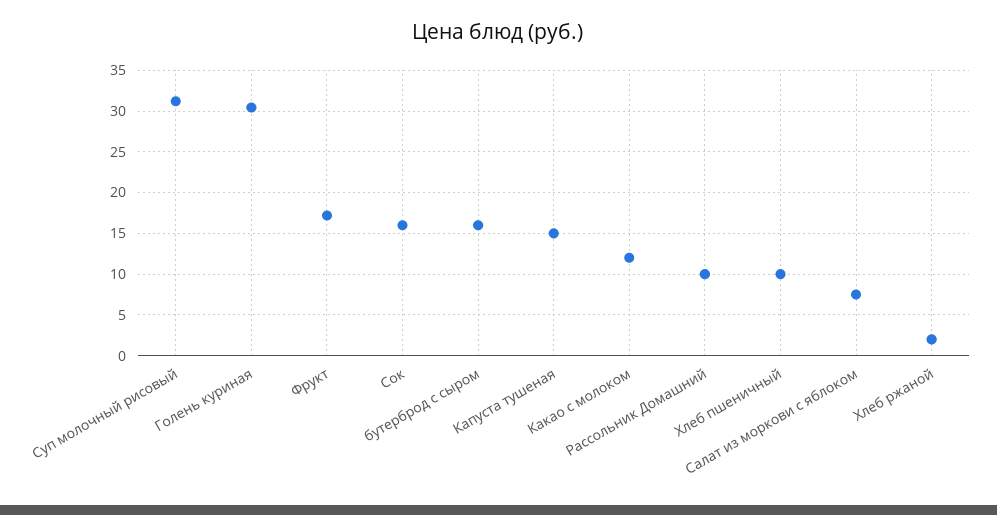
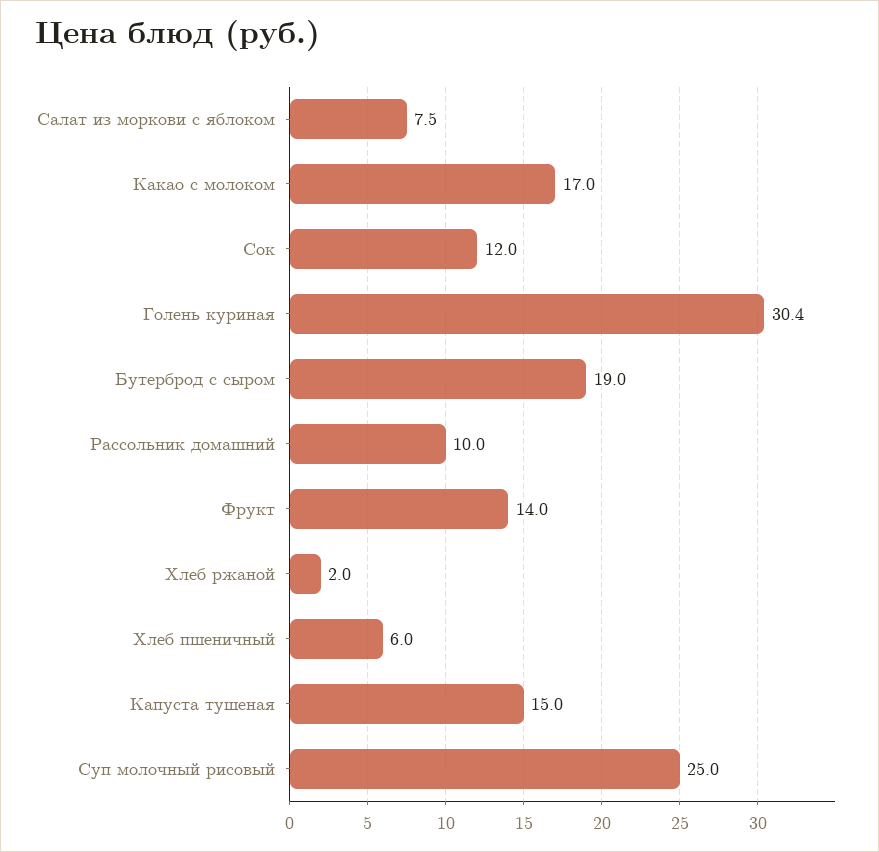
  {
-   "Суп молочный рисовый": 31,
+   "Суп молочный рисовый": 25,
    "Голень куриная": 30.4,
-   "Фрукт": 17,
+   "Фрукт": 14,
-   "Сок": 16,
+   "Сок": 12,
-   "бутерброд с сыром": 16,
+   "бутерброд с сыром": 19,
    "Капуста тушеная": 15,
-   "Какао с молоком": 12,
+   "Какао с молоком": 17,
    "Рассольник Домашний": 10,
-   "Хлеб пшеничный": 10,
+   "Хлеб пшеничный": 6,
    "Салат из моркови с яблоком": 7.5,
    "Хлеб ржаной": 2
  }

